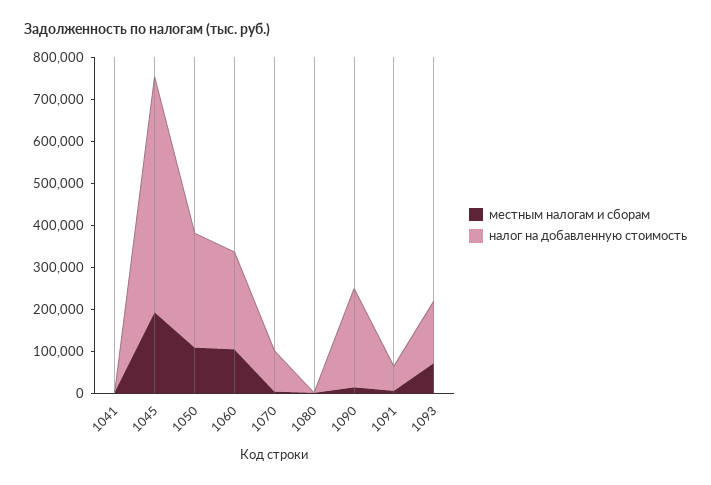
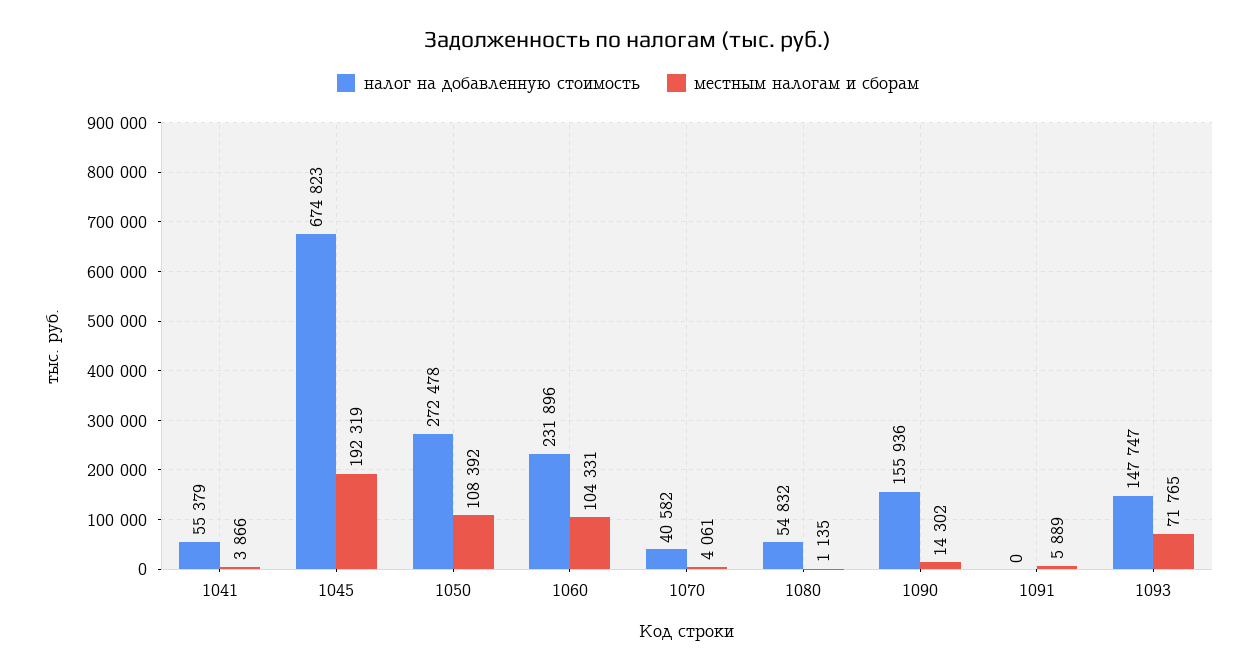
  {
    "местным налогам и сборам": {
      "1041": 3866,
      "1045": 192319,
      "1050": 108392,
      "1060": 104331,
      "1070": 4061,
      "1080": 1135,
      "1090": 14302,
      "1091": 5889,
      "1093": 71765
    },
    "налог на добавленную стоимость": {
-     "1041": 0,
+     "1041": 55379,
-     "1045": 560000,
+     "1045": 674823,
      "1050": 272478,
      "1060": 231896,
-     "1070": 100000,
+     "1070": 40582,
-     "1080": 0,
+     "1080": 54832,
-     "1090": 240000,
+     "1090": 155936,
-     "1091": 60000,
+     "1091": 0,
      "1093": 147747
    }
  }

